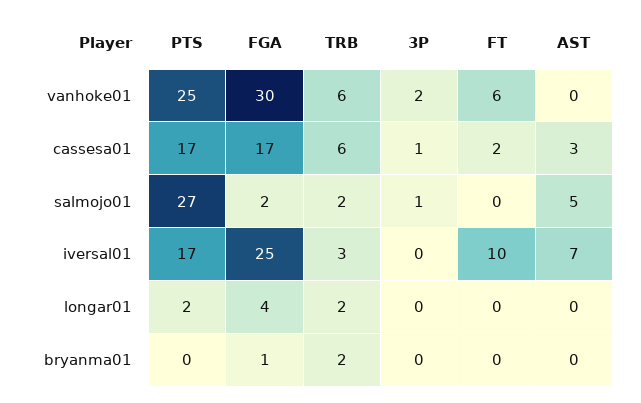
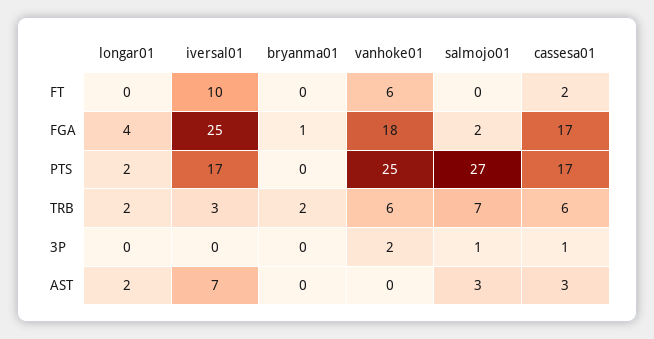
  {
    "PTS": {
      "vanhoke01": 25,
      "cassesa01": 17,
      "salmojo01": 27,
      "iversal01": 17,
      "longar01": 2,
      "bryanma01": 0
    },
    "FGA": {
-     "vanhoke01": 30,
+     "vanhoke01": 18,
      "cassesa01": 17,
      "salmojo01": 2,
      "iversal01": 25,
      "longar01": 4,
      "bryanma01": 1
    },
    "TRB": {
      "vanhoke01": 6,
      "cassesa01": 6,
-     "salmojo01": 2,
+     "salmojo01": 7,
      "iversal01": 3,
      "longar01": 2,
      "bryanma01": 2
    },
    "3P": {
      "vanhoke01": 2,
      "cassesa01": 1,
      "salmojo01": 1,
      "iversal01": 0,
      "longar01": 0,
      "bryanma01": 0
    },
    "FT": {
      "vanhoke01": 6,
      "cassesa01": 2,
      "salmojo01": 0,
      "iversal01": 10,
      "longar01": 0,
      "bryanma01": 0
    },
    "AST": {
      "vanhoke01": 0,
      "cassesa01": 3,
-     "salmojo01": 5,
+     "salmojo01": 3,
      "iversal01": 7,
-     "longar01": 0,
+     "longar01": 2,
      "bryanma01": 0
    }
  }

